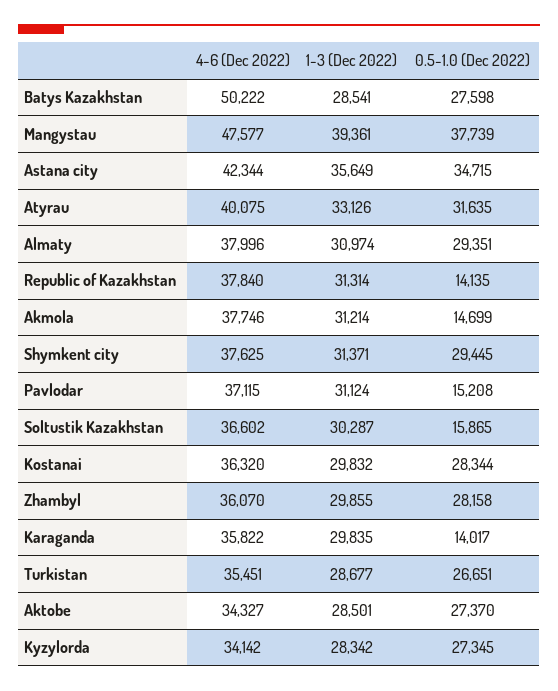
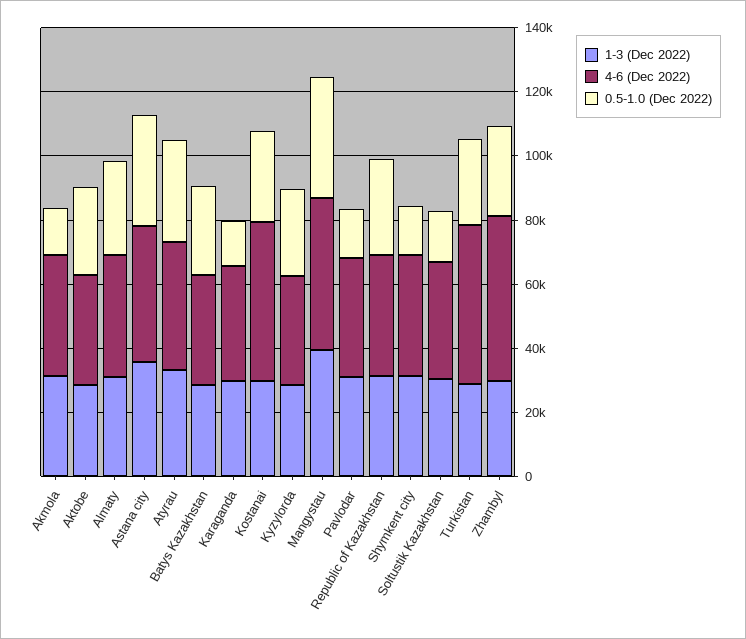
  {
    "4-6 (Dec 2022)": {
-     "Batys Kazakhstan": 50222,
+     "Batys Kazakhstan": 35000,
      "Mangystau": 47577,
      "Astana city": 42344,
      "Atyrau": 40075,
      "Almaty": 37996,
      "Republic of Kazakhstan": 37840,
      "Akmola": 37746,
      "Shymkent city": 37625,
      "Pavlodar": 37115,
      "Soltustik Kazakhstan": 36602,
-     "Kostanai": 36320,
+     "Kostanai": 50000,
-     "Zhambyl": 36070,
+     "Zhambyl": 50000,
      "Karaganda": 35822,
-     "Turkistan": 35451,
+     "Turkistan": 50000,
      "Aktobe": 34327,
      "Kyzylorda": 34142
    },
    "1-3 (Dec 2022)": {
      "Batys Kazakhstan": 28541,
      "Mangystau": 39361,
      "Astana city": 35649,
      "Atyrau": 33126,
      "Almaty": 30974,
      "Republic of Kazakhstan": 31314,
      "Akmola": 31214,
      "Shymkent city": 31371,
      "Pavlodar": 31124,
      "Soltustik Kazakhstan": 30287,
      "Kostanai": 29832,
      "Zhambyl": 29855,
      "Karaganda": 29835,
      "Turkistan": 28677,
      "Aktobe": 28501,
      "Kyzylorda": 28342
    },
    "0.5-1.0 (Dec 2022)": {
      "Batys Kazakhstan": 27598,
      "Mangystau": 37739,
      "Astana city": 34715,
      "Atyrau": 31635,
      "Almaty": 29351,
-     "Republic of Kazakhstan": 14135,
+     "Republic of Kazakhstan": 30000,
      "Akmola": 14699,
-     "Shymkent city": 29445,
+     "Shymkent city": 15000,
      "Pavlodar": 15208,
      "Soltustik Kazakhstan": 15865,
      "Kostanai": 28344,
      "Zhambyl": 28158,
      "Karaganda": 14017,
      "Turkistan": 26651,
      "Aktobe": 27370,
      "Kyzylorda": 27345
    }
  }

